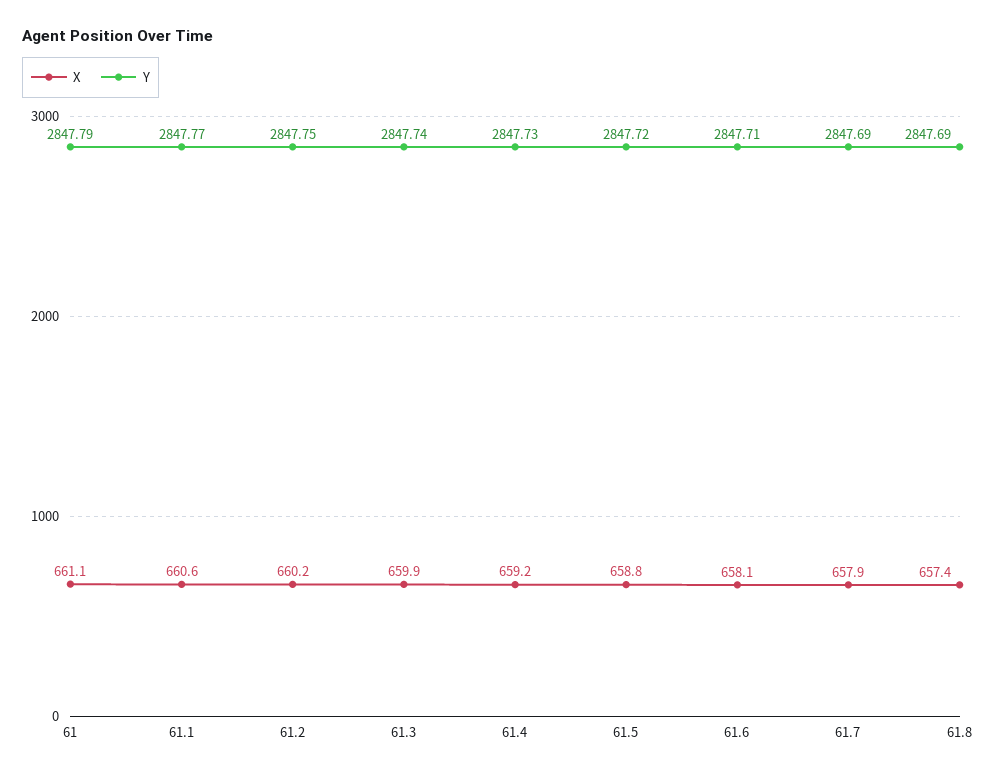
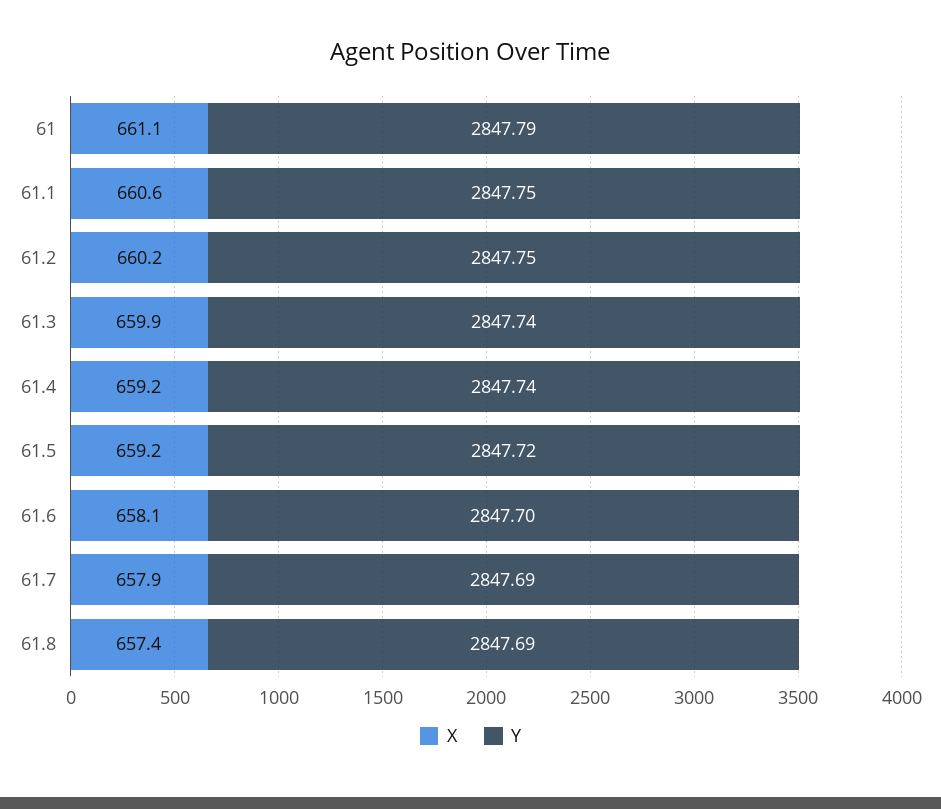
  {
    "X": {
      "61": 661.1,
      "61.1": 660.6,
      "61.2": 660.2,
      "61.3": 659.9,
      "61.4": 659.2,
-     "61.5": 658.8,
+     "61.5": 659.2,
      "61.6": 658.1,
      "61.7": 657.9,
      "61.8": 657.4
    },
    "Y": {
      "61": 2847.79,
-     "61.1": 2847.77,
+     "61.1": 2847.75,
      "61.2": 2847.75,
      "61.3": 2847.74,
-     "61.4": 2847.73,
+     "61.4": 2847.74,
      "61.5": 2847.72,
-     "61.6": 2847.71,
+     "61.6": 2847.7,
      "61.7": 2847.69,
      "61.8": 2847.69
    }
  }

